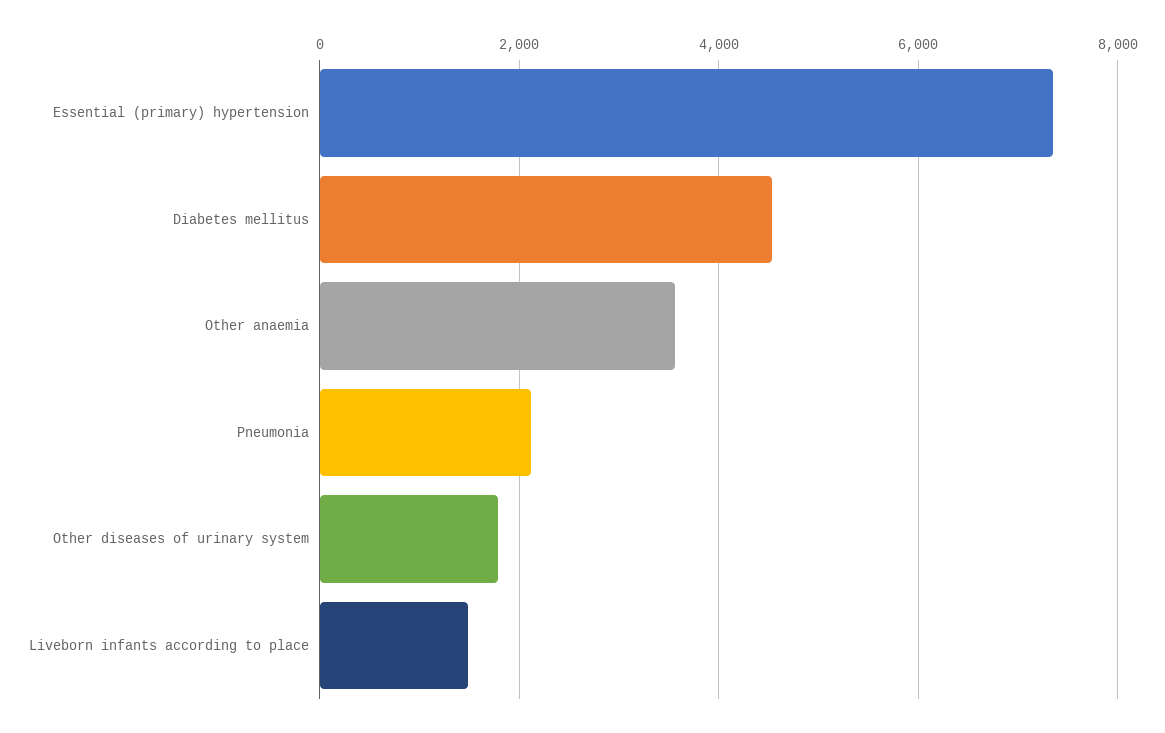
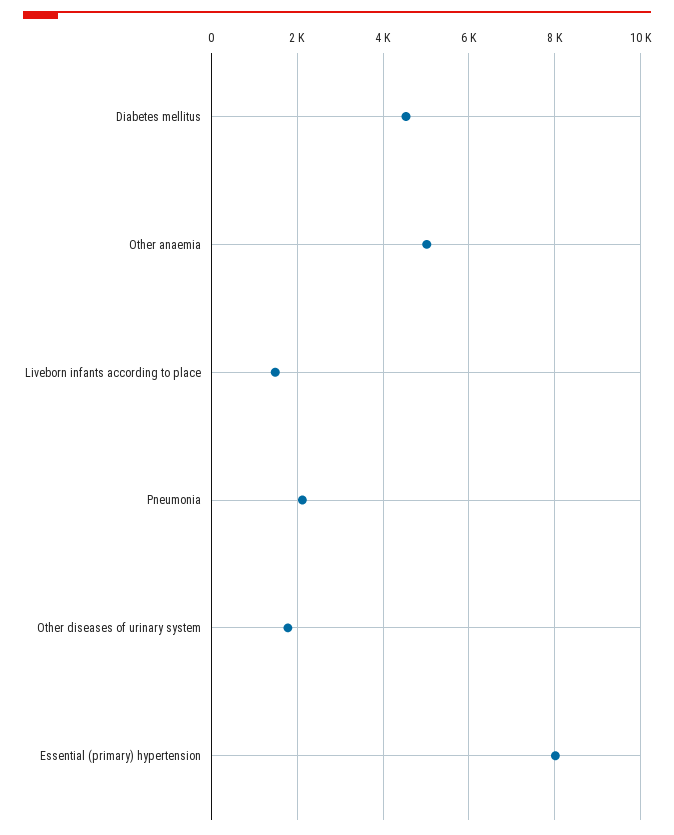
  {
-   "Essential (primary) hypertension": 7400,
+   "Essential (primary) hypertension": 8000,
    "Diabetes mellitus": 4600,
-   "Other anaemia": 3600,
+   "Other anaemia": 5000,
    "Pneumonia": 2200,
    "Other diseases of urinary system": 1800,
    "Liveborn infants according to place": 1400
  }

